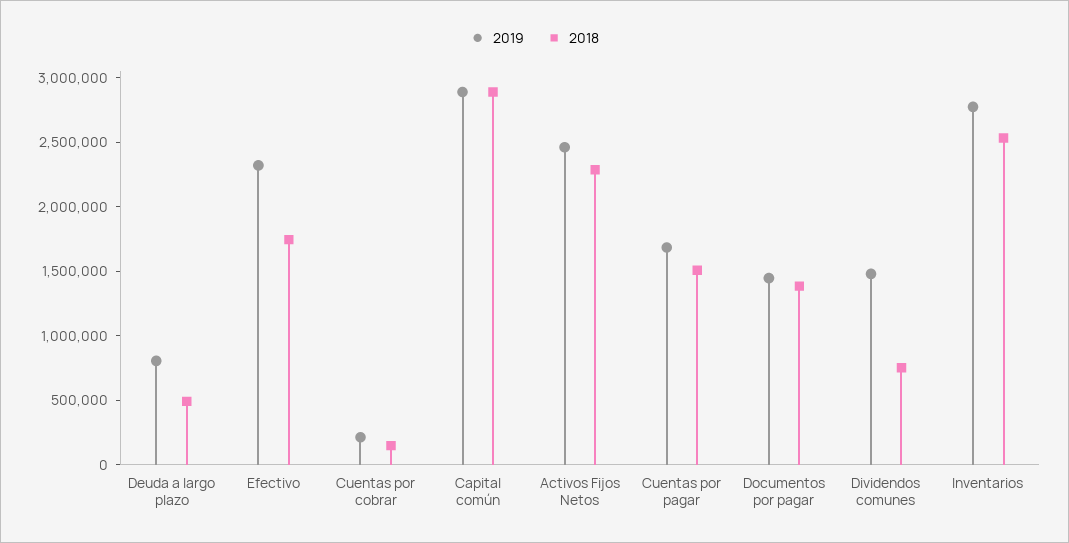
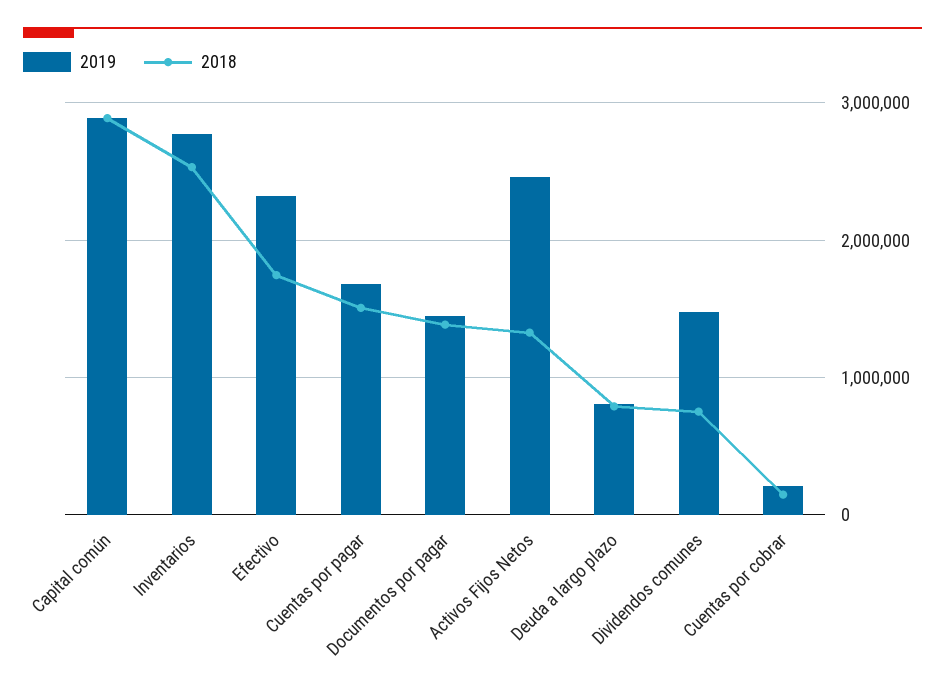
  {
    "2019": {
      "Deuda a largo plazo": 800000,
      "Efectivo": 2300000,
      "Cuentas por cobrar": 200000,
      "Capital común": 2900000,
      "Activos Fijos Netos": 2500000,
      "Cuentas por pagar": 1700000,
      "Documentos por pagar": 1400000,
      "Dividendos comunes": 1500000,
      "Inventarios": 2800000
    },
    "2018": {
-     "Deuda a largo plazo": 500000,
+     "Deuda a largo plazo": 800000,
      "Efectivo": 1700000,
      "Cuentas por cobrar": 100000,
      "Capital común": 2900000,
-     "Activos Fijos Netos": 2300000,
+     "Activos Fijos Netos": 1300000,
      "Cuentas por pagar": 1500000,
      "Documentos por pagar": 1400000,
      "Dividendos comunes": 800000,
      "Inventarios": 2500000
    }
  }

